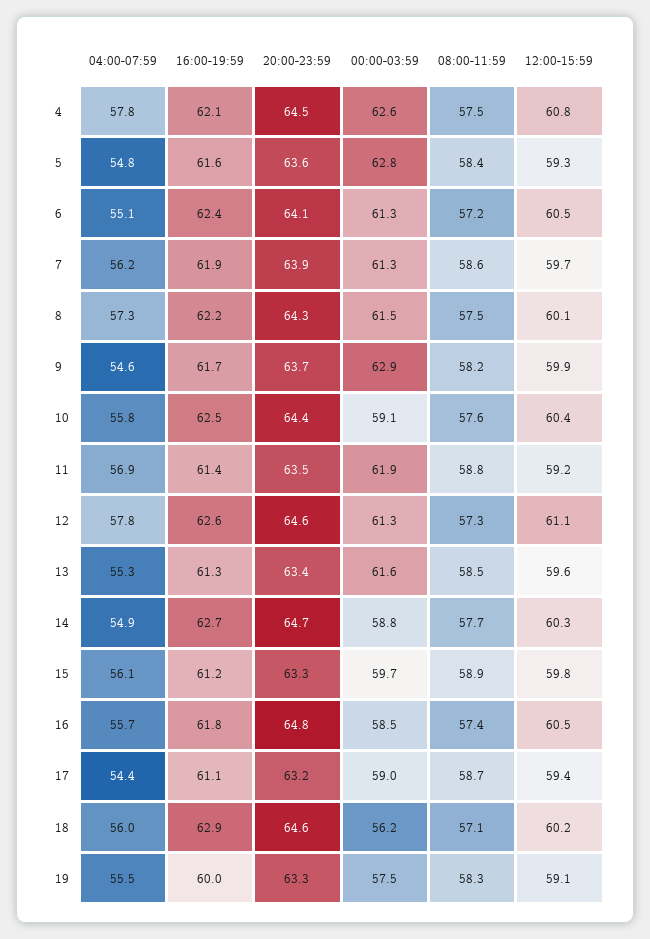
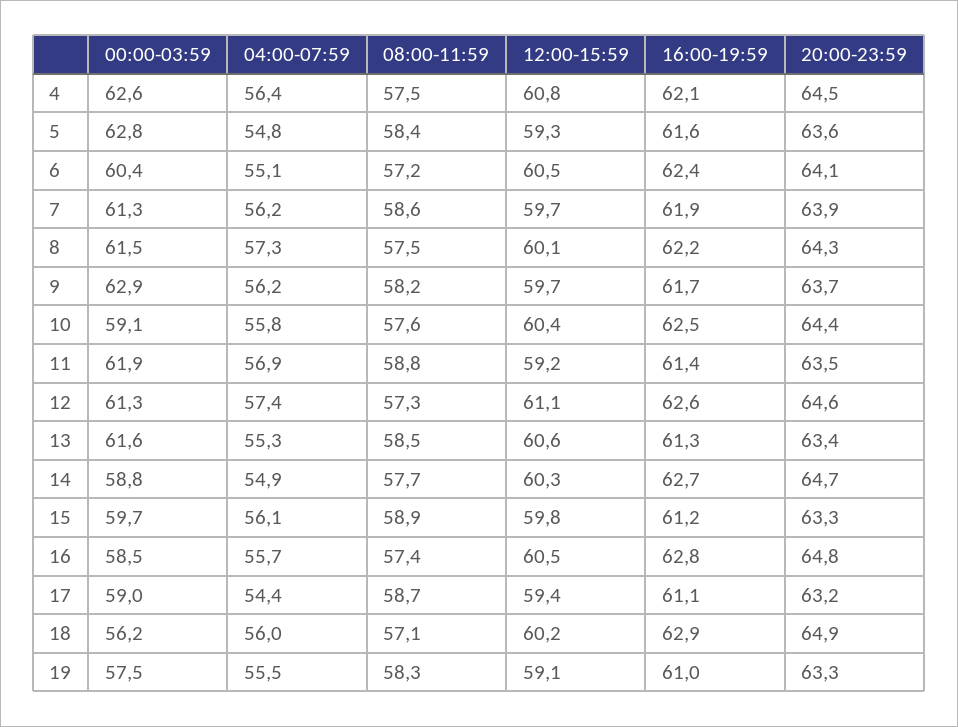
  {
    "04:00-07:59": {
-     "4": 57.8,
+     "4": 56.4,
      "5": 54.8,
      "6": 55.1,
      "7": 56.2,
      "8": 57.3,
-     "9": 54.6,
+     "9": 56.2,
      "10": 55.8,
      "11": 56.9,
-     "12": 57.8,
+     "12": 57.4,
      "13": 55.3,
      "14": 54.9,
      "15": 56.1,
      "16": 55.7,
      "17": 54.4,
      "18": 56,
      "19": 55.5
    },
    "16:00-19:59": {
      "4": 62.1,
      "5": 61.6,
      "6": 62.4,
      "7": 61.9,
      "8": 62.2,
      "9": 61.7,
      "10": 62.5,
      "11": 61.4,
      "12": 62.6,
      "13": 61.3,
      "14": 62.7,
      "15": 61.2,
-     "16": 61.8,
+     "16": 62.8,
      "17": 61.1,
      "18": 62.9,
-     "19": 60
+     "19": 61
    },
    "20:00-23:59": {
      "4": 64.5,
      "5": 63.6,
      "6": 64.1,
      "7": 63.9,
      "8": 64.3,
      "9": 63.7,
      "10": 64.4,
      "11": 63.5,
      "12": 64.6,
      "13": 63.4,
      "14": 64.7,
      "15": 63.3,
      "16": 64.8,
      "17": 63.2,
-     "18": 64.6,
+     "18": 64.9,
      "19": 63.3
    },
    "00:00-03:59": {
      "4": 62.6,
      "5": 62.8,
-     "6": 61.3,
+     "6": 60.4,
      "7": 61.3,
      "8": 61.5,
      "9": 62.9,
      "10": 59.1,
      "11": 61.9,
      "12": 61.3,
      "13": 61.6,
      "14": 58.8,
      "15": 59.7,
      "16": 58.5,
      "17": 59,
      "18": 56.2,
      "19": 57.5
    },
    "08:00-11:59": {
      "4": 57.5,
      "5": 58.4,
      "6": 57.2,
      "7": 58.6,
      "8": 57.5,
      "9": 58.2,
      "10": 57.6,
      "11": 58.8,
      "12": 57.3,
      "13": 58.5,
      "14": 57.7,
      "15": 58.9,
      "16": 57.4,
      "17": 58.7,
      "18": 57.1,
      "19": 58.3
    },
    "12:00-15:59": {
      "4": 60.8,
      "5": 59.3,
      "6": 60.5,
      "7": 59.7,
      "8": 60.1,
-     "9": 59.9,
+     "9": 59.7,
      "10": 60.4,
      "11": 59.2,
      "12": 61.1,
-     "13": 59.6,
+     "13": 60.6,
      "14": 60.3,
      "15": 59.8,
      "16": 60.5,
      "17": 59.4,
      "18": 60.2,
      "19": 59.1
    }
  }

